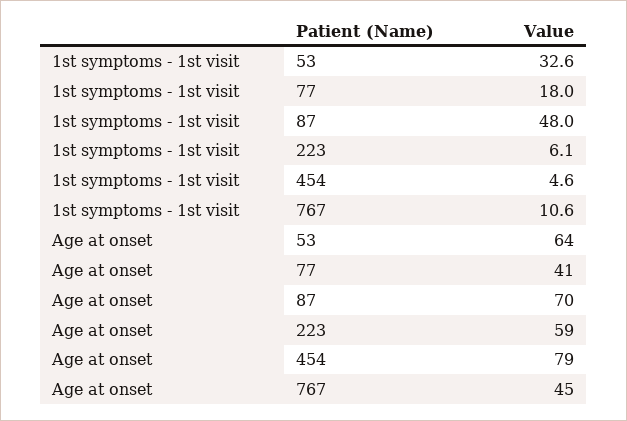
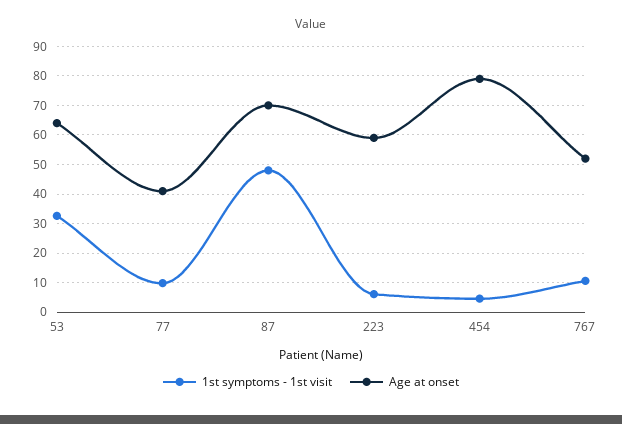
  {
    "1st symptoms - 1st visit": {
      "53": 32.6,
-     "77": 18,
+     "77": 10,
      "87": 48,
      "223": 6.1,
      "454": 4.6,
      "767": 10.6
    },
    "Age at onset": {
      "53": 64,
      "77": 41,
      "87": 70,
      "223": 59,
      "454": 79,
-     "767": 45
+     "767": 52.5
    }
  }

